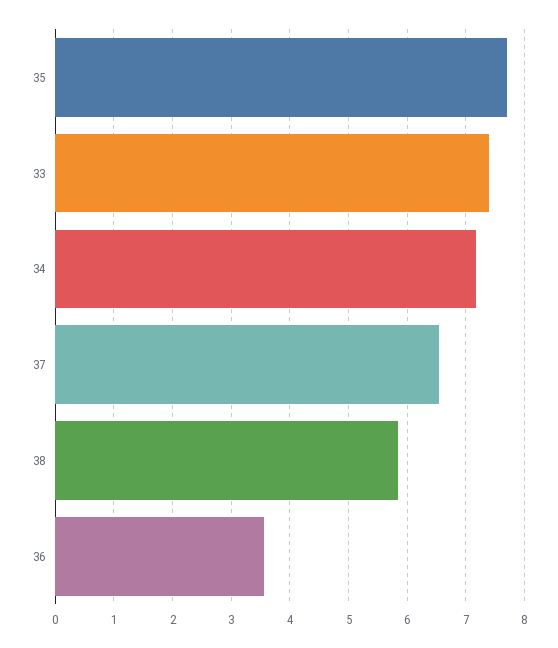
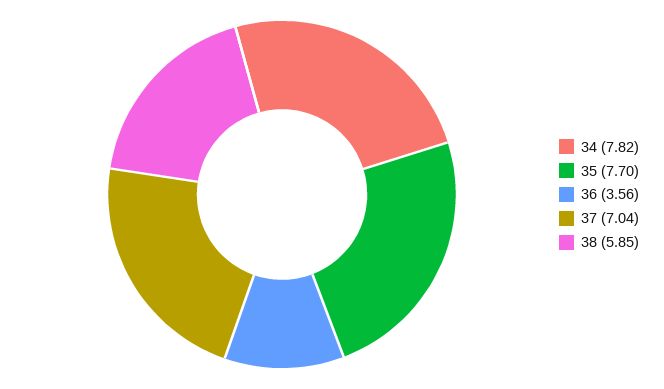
  {
    "35": 7.7,
-   "33": 7.4,
-   "34": 7.2,
+   "34": 7.82,
-   "37": 6.6,
+   "37": 7.04,
    "38": 5.85,
    "36": 3.56
  }

